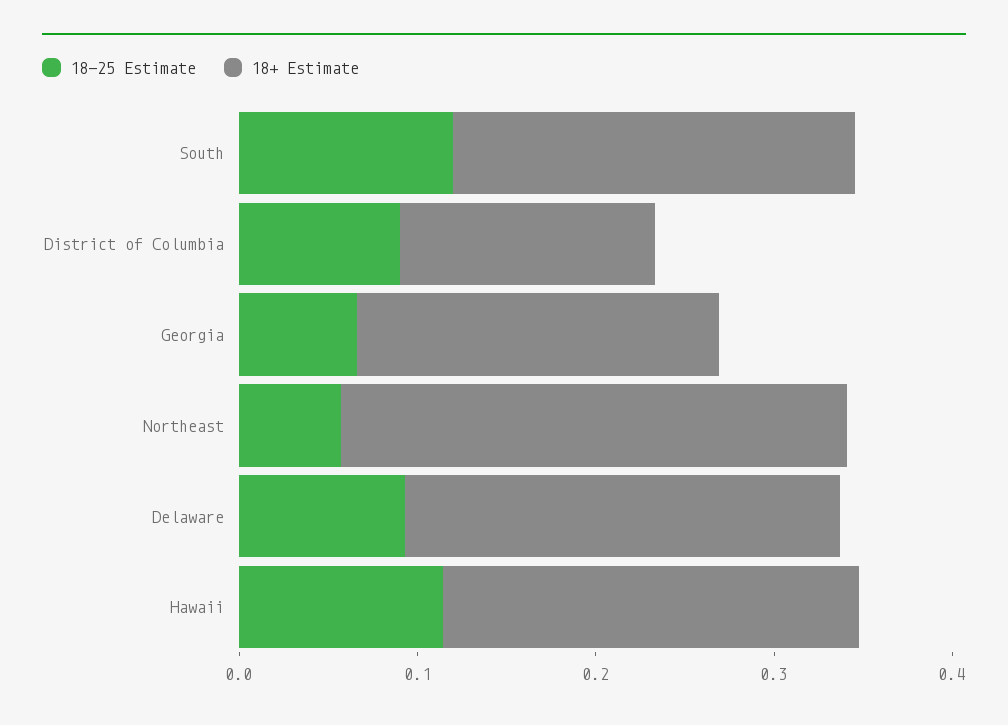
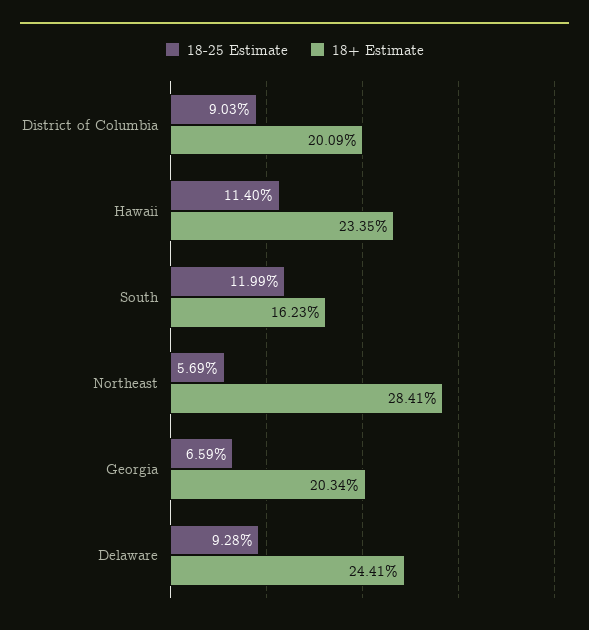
  {
    "18-25 Estimate": {
      "South": 0.1199,
      "District of Columbia": 0.0903,
      "Georgia": 0.0659,
      "Northeast": 0.0569,
      "Delaware": 0.0928,
      "Hawaii": 0.114
    },
    "18+ Estimate": {
-     "South": 0.22,
+     "South": 0.1623,
-     "District of Columbia": 0.14,
+     "District of Columbia": 0.2009,
      "Georgia": 0.2034,
      "Northeast": 0.2841,
      "Delaware": 0.2441,
      "Hawaii": 0.2335
    }
  }

